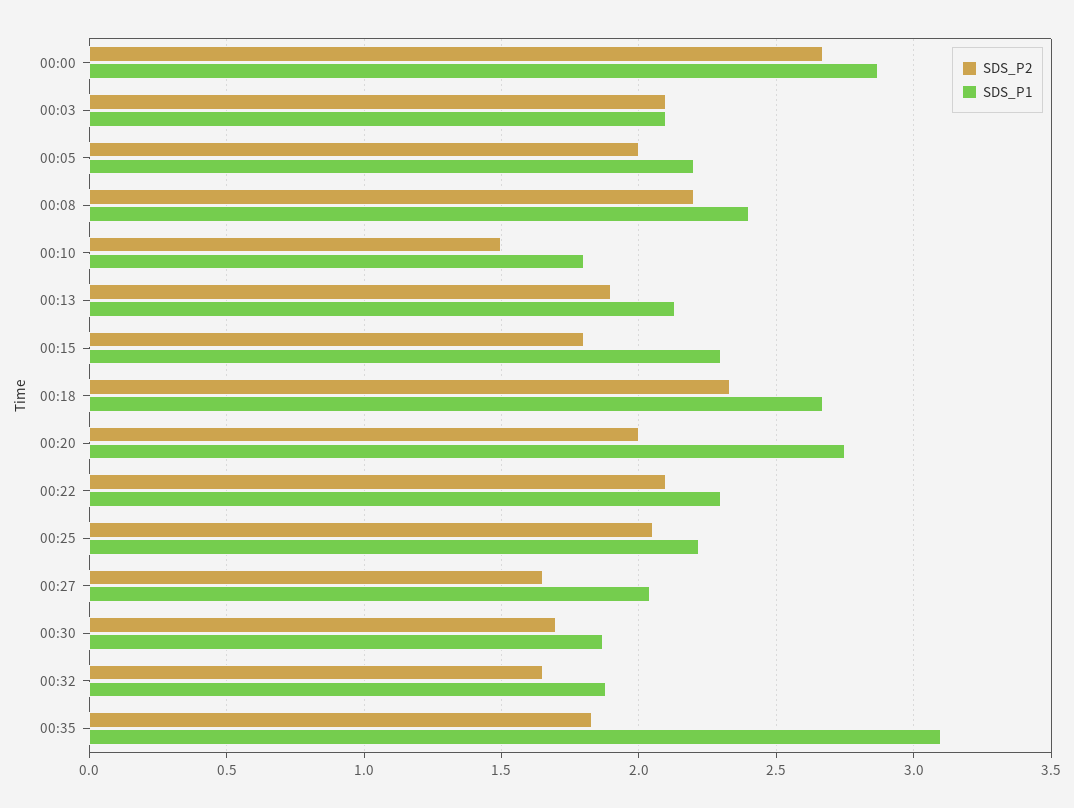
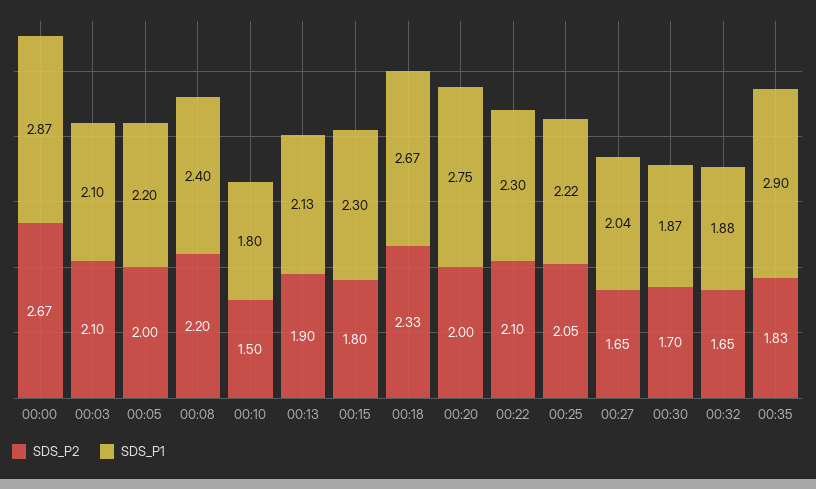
  {
    "SDS_P2": {
      "00:00": 2.67,
      "00:03": 2.1,
      "00:05": 2,
      "00:08": 2.2,
      "00:10": 1.5,
      "00:13": 1.9,
      "00:15": 1.8,
      "00:18": 2.33,
      "00:20": 2,
      "00:22": 2.1,
      "00:25": 2.05,
      "00:27": 1.65,
      "00:30": 1.7,
      "00:32": 1.65,
      "00:35": 1.83
    },
    "SDS_P1": {
      "00:00": 2.87,
      "00:03": 2.1,
      "00:05": 2.2,
      "00:08": 2.4,
      "00:10": 1.8,
      "00:13": 2.13,
      "00:15": 2.3,
      "00:18": 2.67,
      "00:20": 2.75,
      "00:22": 2.3,
      "00:25": 2.22,
      "00:27": 2.04,
      "00:30": 1.87,
      "00:32": 1.88,
-     "00:35": 3.1
+     "00:35": 2.9
    }
  }

